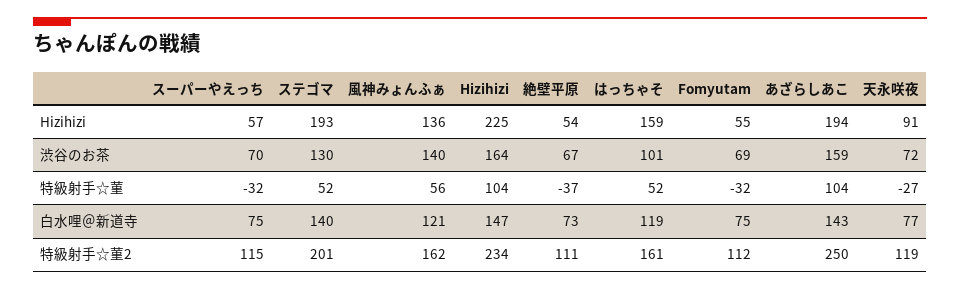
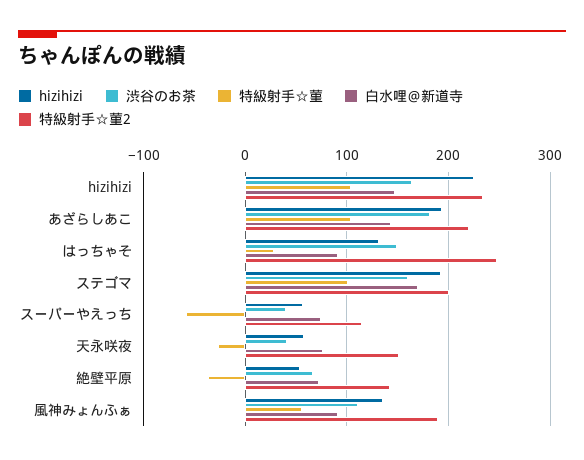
  {
    "Hizihizi": {
      "スーパーやえっち": 57,
      "ステゴマ": 193,
      "風神みょんふぁ": 136,
      "Hizihizi": 225,
      "絶壁平原": 54,
-     "はっちゃそ": 159,
+     "はっちゃそ": 130,
-     "Fomyutam": 55,
      "あざらしあこ": 194,
-     "天永咲夜": 91
+     "天永咲夜": 60
    },
    "渋谷のお茶": {
-     "スーパーやえっち": 70,
+     "スーパーやえっち": 40,
-     "ステゴマ": 130,
+     "ステゴマ": 160,
-     "風神みょんふぁ": 140,
+     "風神みょんふぁ": 110,
      "Hizihizi": 164,
      "絶壁平原": 67,
-     "はっちゃそ": 101,
+     "はっちゃそ": 150,
-     "Fomyutam": 69,
-     "あざらしあこ": 159,
+     "あざらしあこ": 180,
-     "天永咲夜": 72
+     "天永咲夜": 40
    },
    "特級射手☆菫": {
-     "スーパーやえっち": -32,
+     "スーパーやえっち": -60,
-     "ステゴマ": 52,
+     "ステゴマ": 100,
      "風神みょんふぁ": 56,
      "Hizihizi": 104,
      "絶壁平原": -37,
-     "はっちゃそ": 52,
+     "はっちゃそ": 30,
-     "Fomyutam": -32,
      "あざらしあこ": 104,
      "天永咲夜": -27
    },
    "白水哩＠新道寺": {
      "スーパーやえっち": 75,
-     "ステゴマ": 140,
+     "ステゴマ": 170,
-     "風神みょんふぁ": 121,
+     "風神みょんふぁ": 90,
      "Hizihizi": 147,
      "絶壁平原": 73,
-     "はっちゃそ": 119,
+     "はっちゃそ": 90,
-     "Fomyutam": 75,
      "あざらしあこ": 143,
      "天永咲夜": 77
    },
    "特級射手☆菫2": {
      "スーパーやえっち": 115,
      "ステゴマ": 201,
-     "風神みょんふぁ": 162,
+     "風神みょんふぁ": 190,
      "Hizihizi": 234,
-     "絶壁平原": 111,
+     "絶壁平原": 140,
-     "はっちゃそ": 161,
+     "はっちゃそ": 250,
-     "Fomyutam": 112,
-     "あざらしあこ": 250,
+     "あざらしあこ": 220,
-     "天永咲夜": 119
+     "天永咲夜": 150
    }
  }

